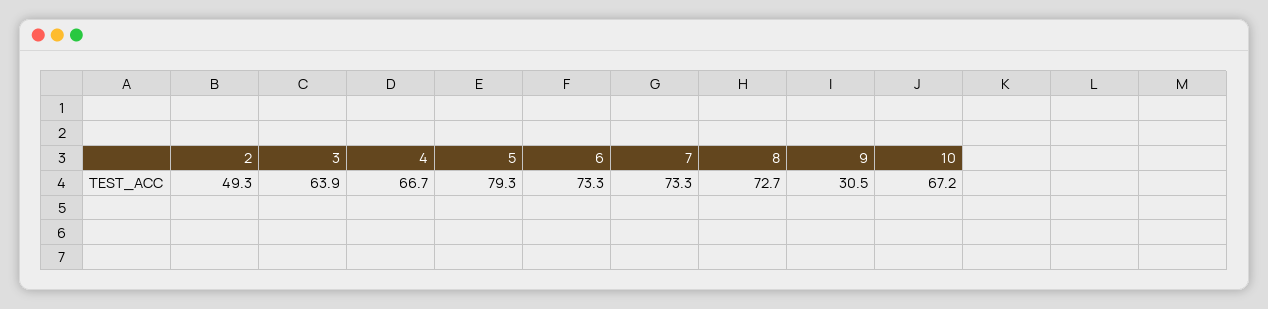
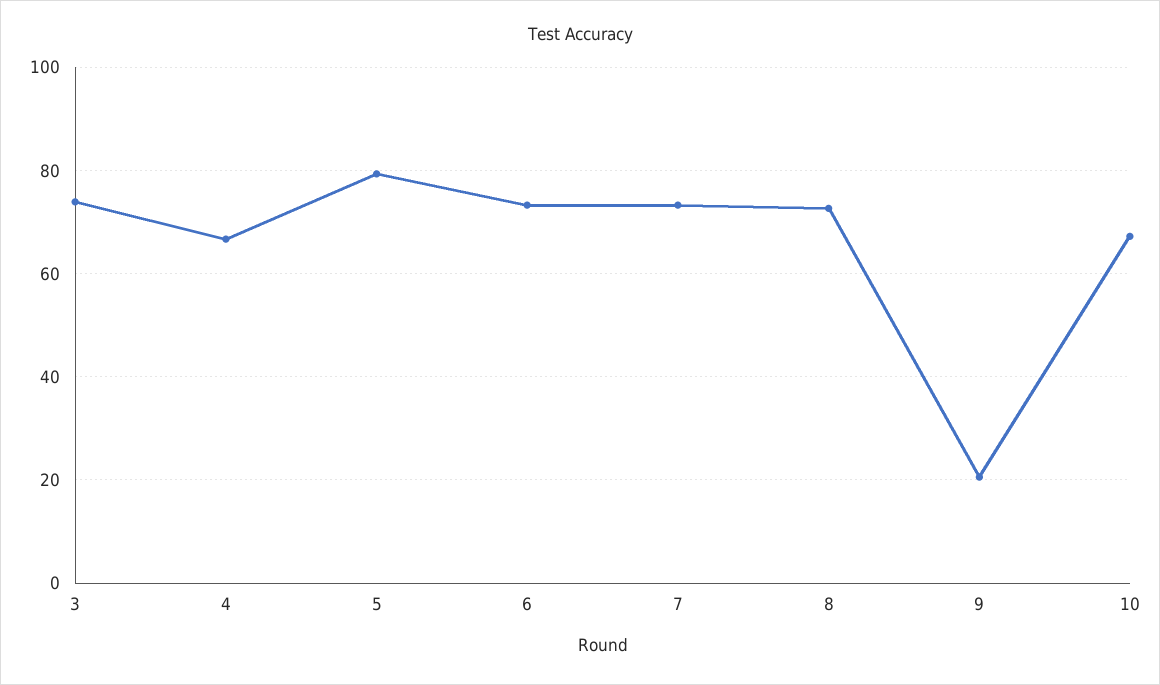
  {
-   "2": 49.3,
-   "3": 63.9,
+   "3": 74,
    "4": 66.7,
    "5": 79.3,
    "6": 73.3,
    "7": 73.3,
    "8": 72.7,
-   "9": 30.5,
+   "9": 20,
    "10": 67.2
  }

